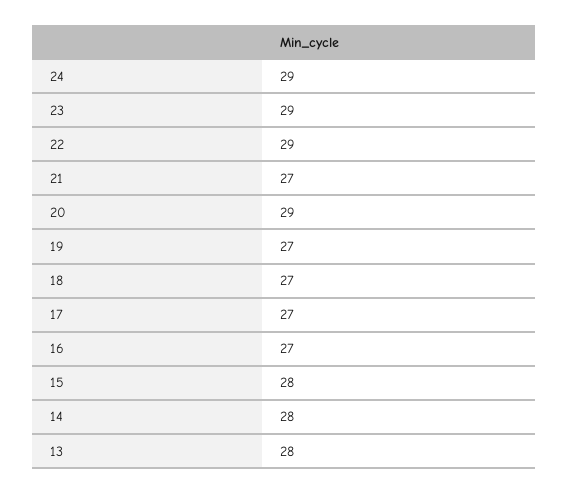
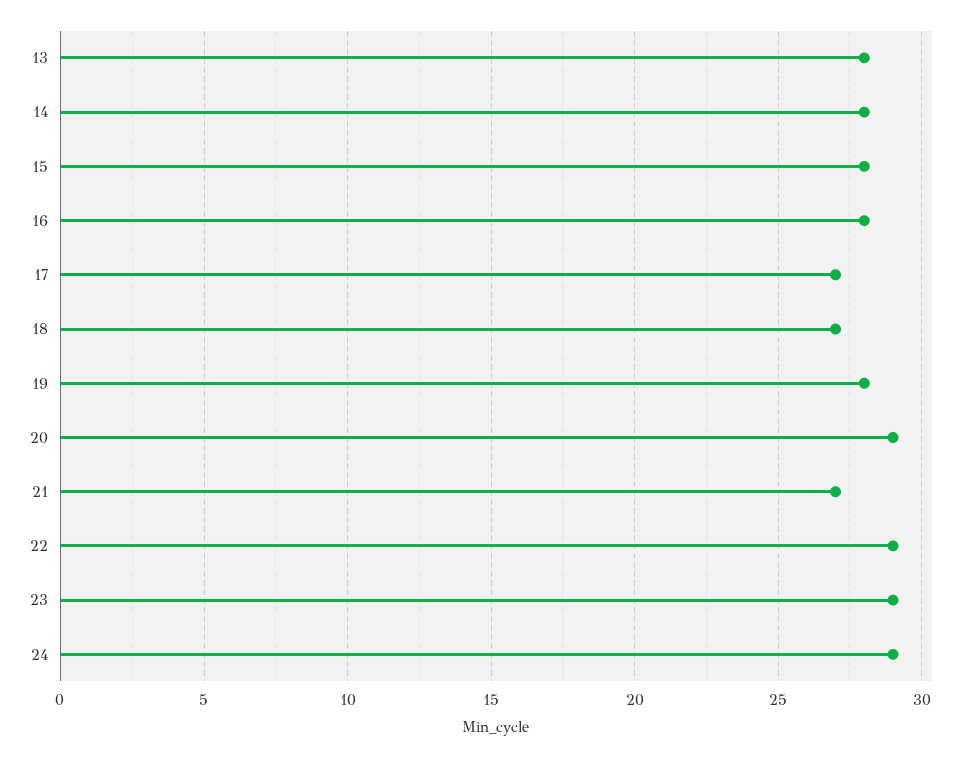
  {
    "24": 29,
    "23": 29,
    "22": 29,
    "21": 27,
    "20": 29,
-   "19": 27,
+   "19": 28,
    "18": 27,
    "17": 27,
-   "16": 27,
+   "16": 28,
    "15": 28,
    "14": 28,
    "13": 28
  }

